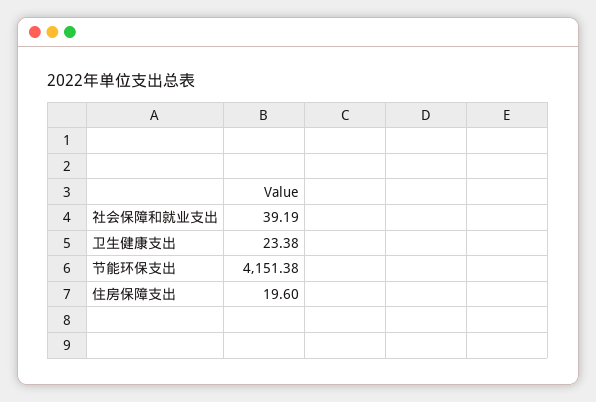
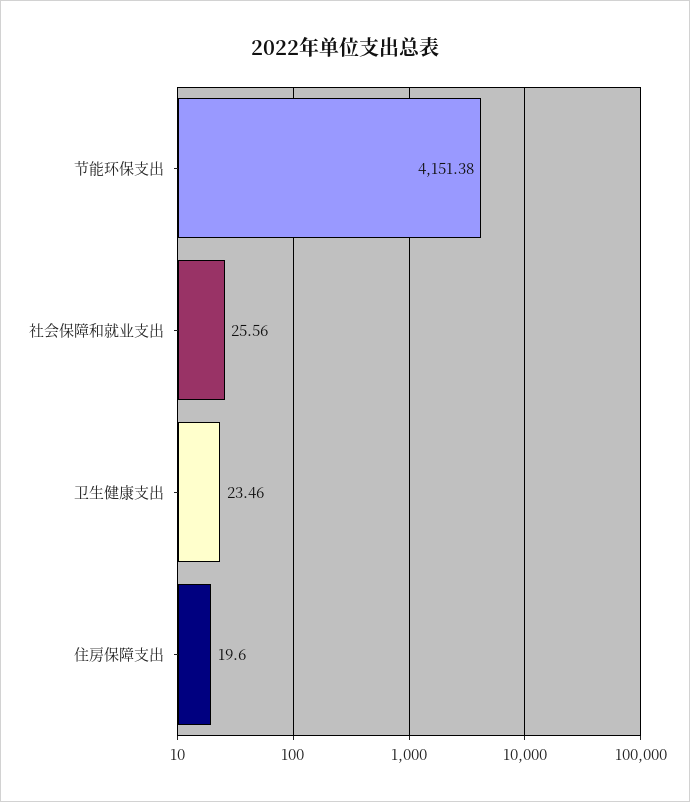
  {
-   "社会保障和就业支出": 39.19,
+   "社会保障和就业支出": 25.56,
-   "卫生健康支出": 23.38,
+   "卫生健康支出": 23.46,
    "节能环保支出": 4151.38,
    "住房保障支出": 19.6
  }

